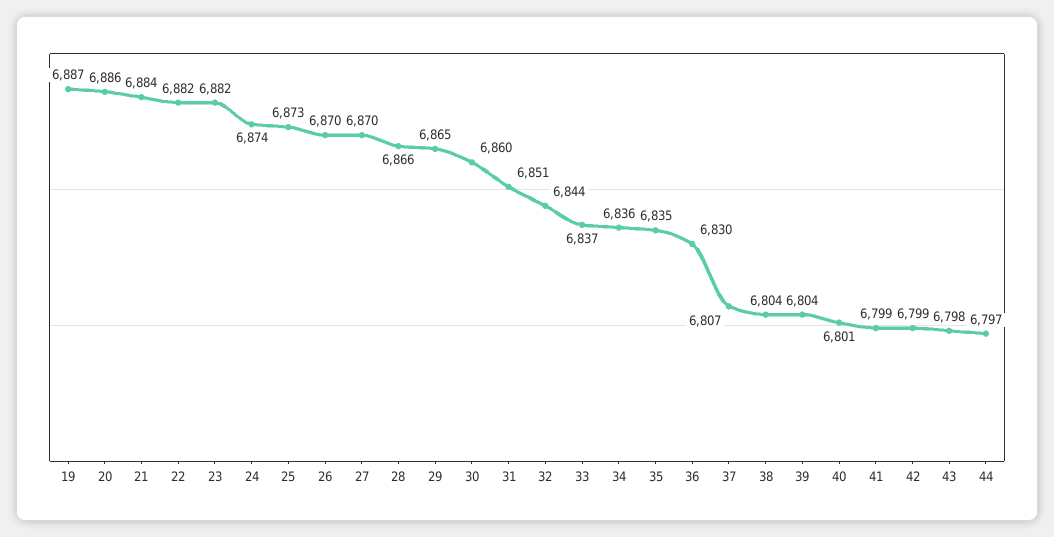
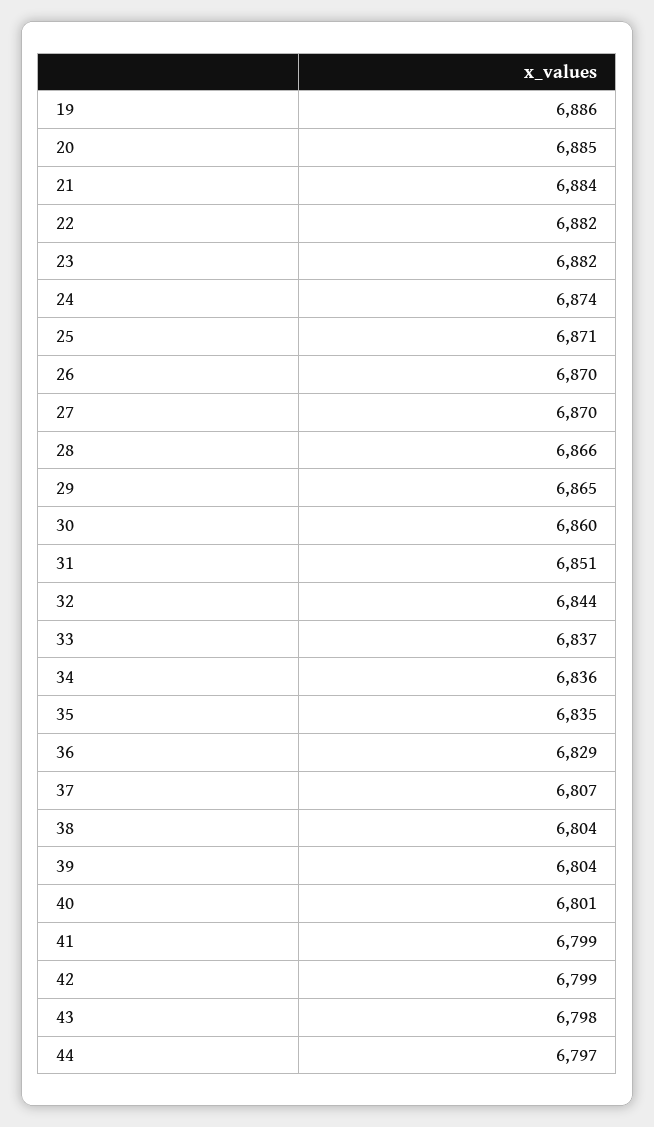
  {
-   "19": 6887,
+   "19": 6886,
-   "20": 6886,
+   "20": 6885,
    "21": 6884,
    "22": 6882,
    "23": 6882,
    "24": 6874,
-   "25": 6873,
+   "25": 6871,
    "26": 6870,
    "27": 6870,
    "28": 6866,
    "29": 6865,
    "30": 6860,
    "31": 6851,
    "32": 6844,
    "33": 6837,
    "34": 6836,
    "35": 6835,
-   "36": 6830,
+   "36": 6829,
    "37": 6807,
    "38": 6804,
    "39": 6804,
    "40": 6801,
    "41": 6799,
    "42": 6799,
    "43": 6798,
    "44": 6797
  }

